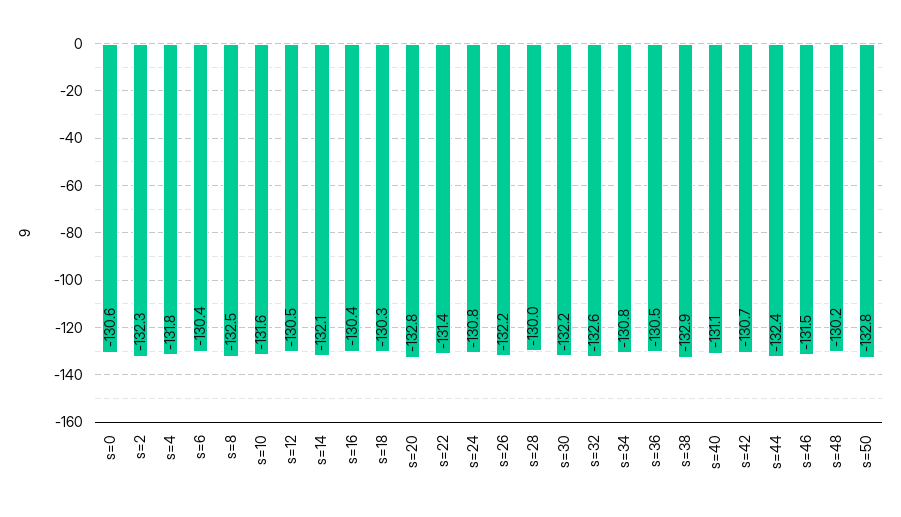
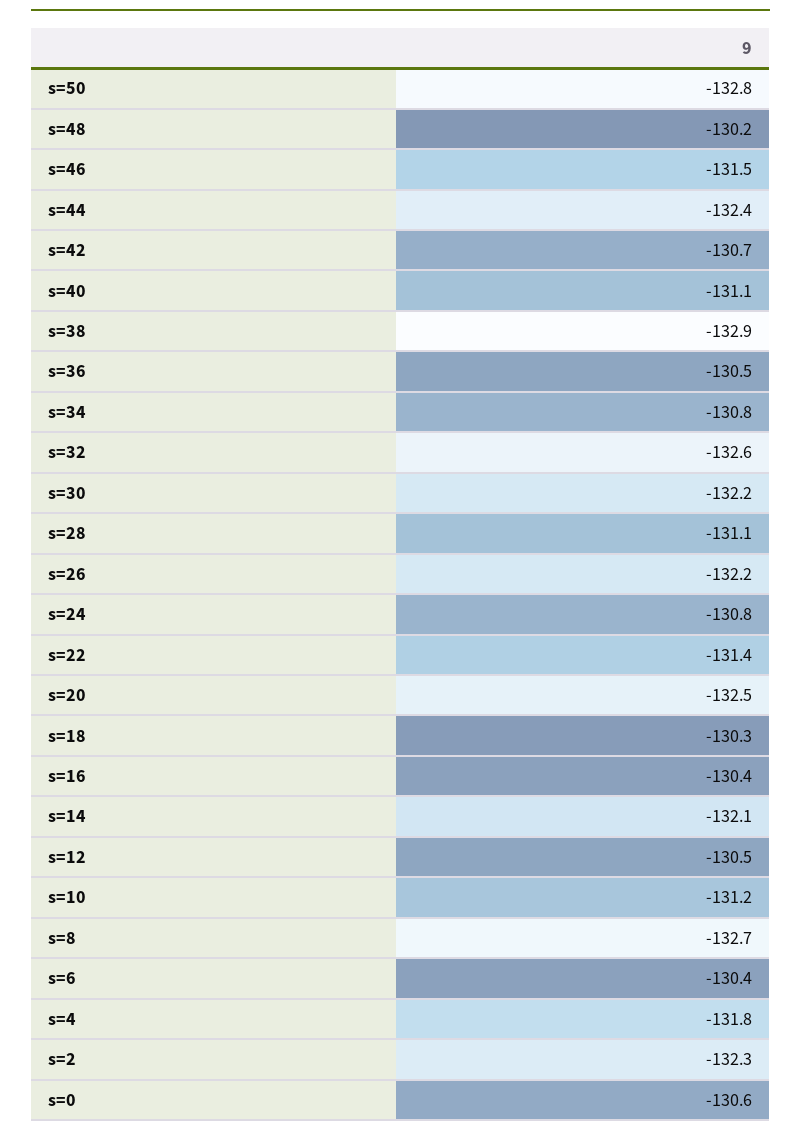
  {
    "s=0": -130.6,
    "s=2": -132.3,
    "s=4": -131.8,
    "s=6": -130.4,
-   "s=8": -132.5,
+   "s=8": -132.7,
-   "s=10": -131.6,
+   "s=10": -131.2,
    "s=12": -130.5,
    "s=14": -132.1,
    "s=16": -130.4,
    "s=18": -130.3,
-   "s=20": -132.8,
+   "s=20": -132.5,
    "s=22": -131.4,
    "s=24": -130.8,
    "s=26": -132.2,
-   "s=28": -130,
+   "s=28": -131.1,
    "s=30": -132.2,
    "s=32": -132.6,
    "s=34": -130.8,
    "s=36": -130.5,
    "s=38": -132.9,
    "s=40": -131.1,
    "s=42": -130.7,
    "s=44": -132.4,
    "s=46": -131.5,
    "s=48": -130.2,
    "s=50": -132.8
  }

